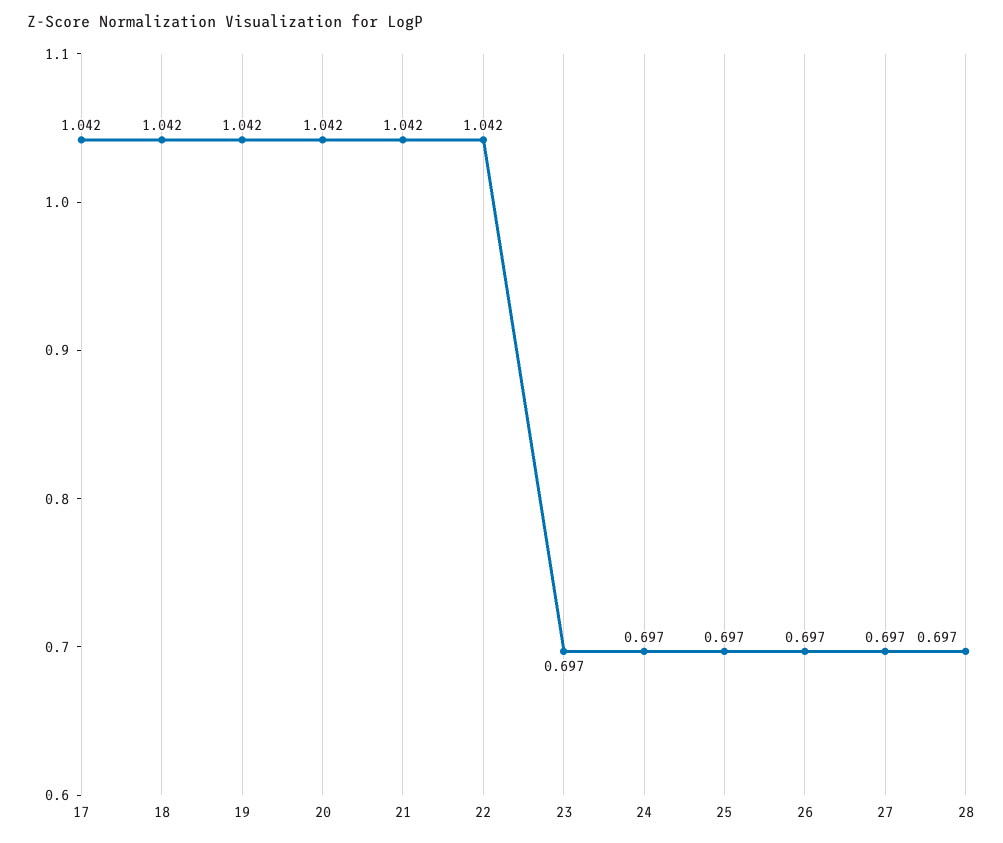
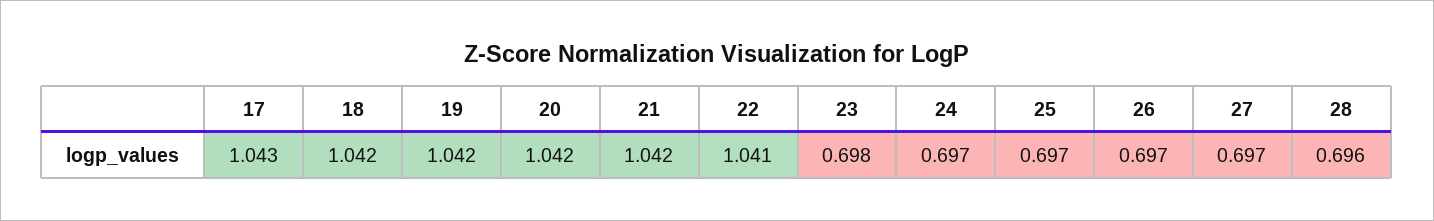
  {
-   "17": 1.042,
+   "17": 1.043,
    "18": 1.042,
    "19": 1.042,
    "20": 1.042,
    "21": 1.042,
-   "22": 1.042,
+   "22": 1.041,
-   "23": 0.697,
+   "23": 0.698,
    "24": 0.697,
    "25": 0.697,
    "26": 0.697,
    "27": 0.697,
-   "28": 0.697
+   "28": 0.696
  }

